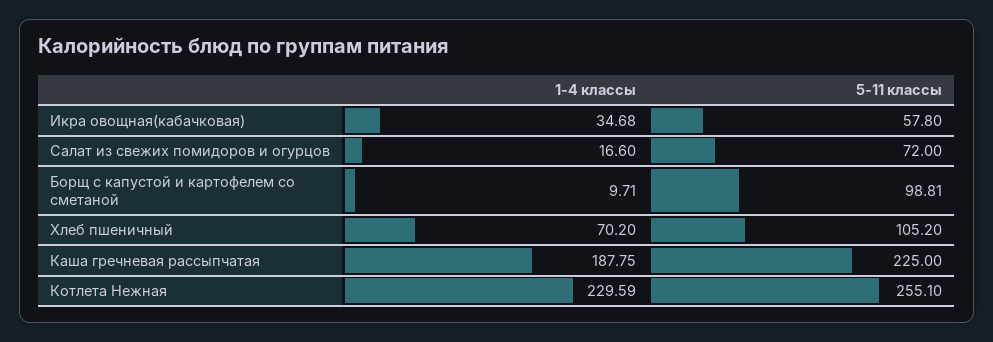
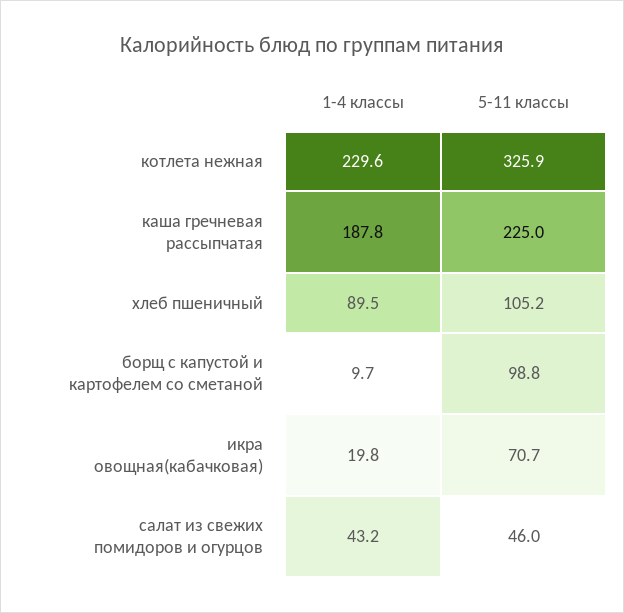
  {
    "1-4 классы": {
-     "Икра овощная(кабачковая)": 34.68,
+     "Икра овощная(кабачковая)": 19.8,
-     "Салат из свежих помидоров и огурцов": 16.6,
+     "Салат из свежих помидоров и огурцов": 43.2,
      "Борщ с капустой и картофелем со сметаной": 9.71,
-     "Хлеб пшеничный": 70.2,
+     "Хлеб пшеничный": 89.5,
      "Каша гречневая рассыпчатая": 187.75,
      "Котлета Нежная": 229.59
    },
    "5-11 классы": {
-     "Икра овощная(кабачковая)": 57.8,
+     "Икра овощная(кабачковая)": 70.7,
-     "Салат из свежих помидоров и огурцов": 72,
+     "Салат из свежих помидоров и огурцов": 46,
      "Борщ с капустой и картофелем со сметаной": 98.81,
      "Хлеб пшеничный": 105.2,
      "Каша гречневая рассыпчатая": 225,
-     "Котлета Нежная": 255.1
+     "Котлета Нежная": 325.9
    }
  }

